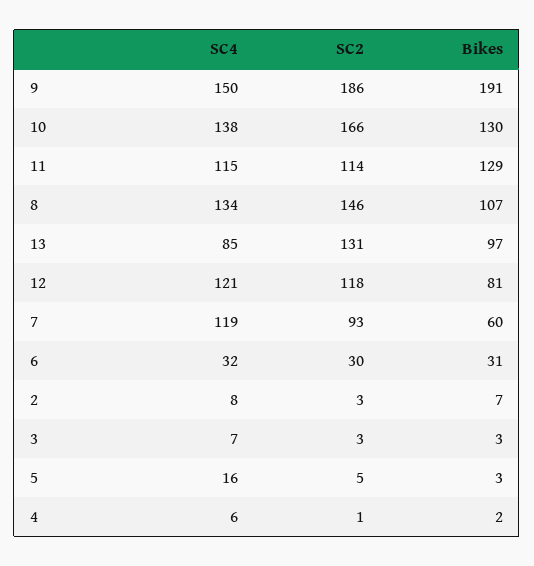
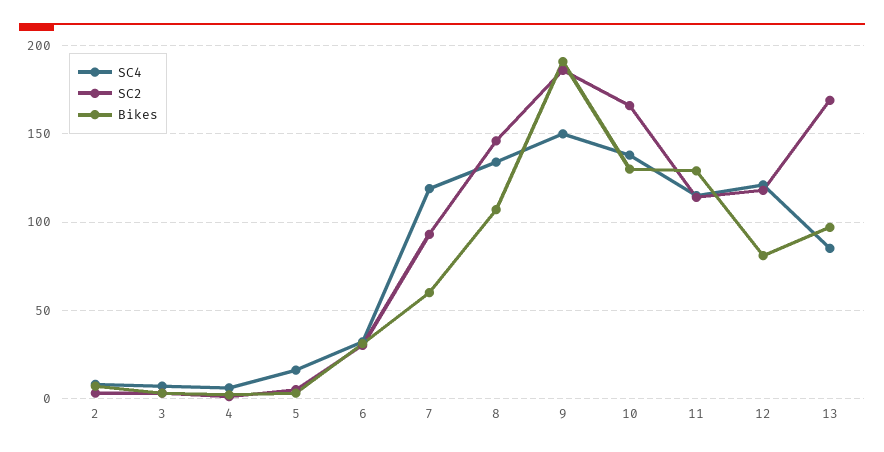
  {
    "SC4": {
      "9": 150,
      "10": 138,
      "11": 115,
      "8": 134,
      "13": 85,
      "12": 121,
      "7": 119,
      "6": 32,
      "2": 8,
      "3": 7,
      "5": 16,
      "4": 6
    },
    "SC2": {
      "9": 186,
      "10": 166,
      "11": 114,
      "8": 146,
-     "13": 131,
+     "13": 170,
      "12": 118,
      "7": 93,
      "6": 30,
      "2": 3,
      "3": 3,
      "5": 5,
      "4": 1
    },
    "Bikes": {
      "9": 191,
      "10": 130,
      "11": 129,
      "8": 107,
      "13": 97,
      "12": 81,
      "7": 60,
      "6": 31,
      "2": 7,
      "3": 3,
      "5": 3,
      "4": 2
    }
  }

